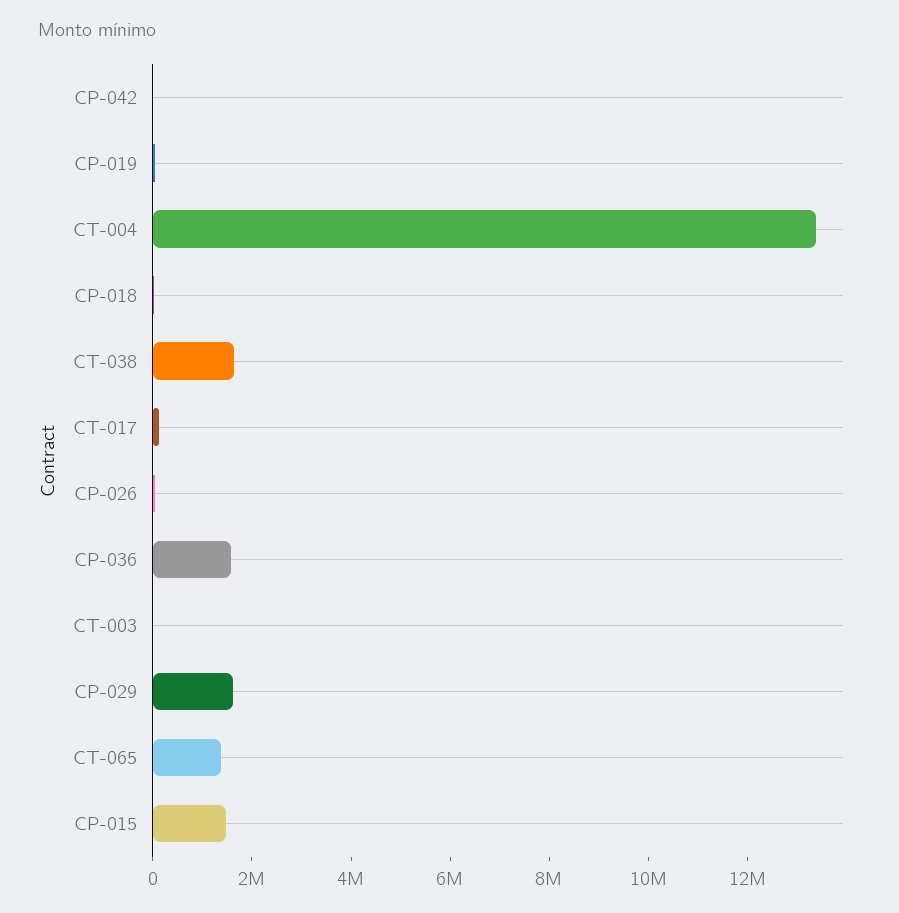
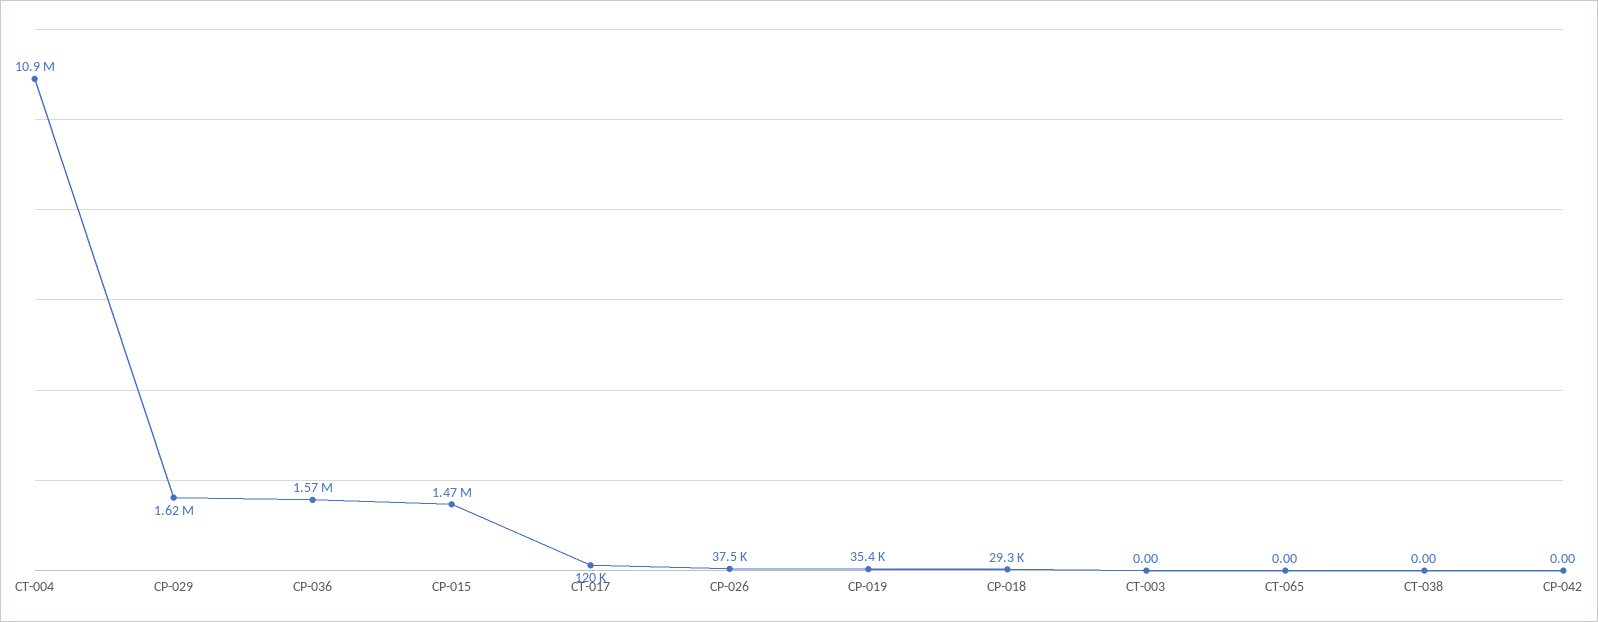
  {
    "CP-042": 0,
    "CP-019": 35400,
-   "CT-004": 13500000,
+   "CT-004": 10900000,
    "CP-018": 29300,
-   "CT-038": 1500000,
+   "CT-038": 0,
    "CT-017": 120000,
    "CP-026": 37500,
    "CP-036": 1570000,
    "CT-003": 0,
    "CP-029": 1620000,
-   "CT-065": 1500000,
+   "CT-065": 0,
    "CP-015": 1470000
  }

